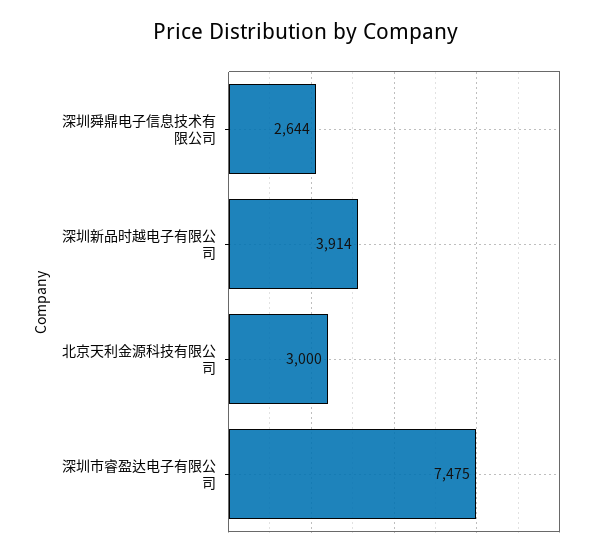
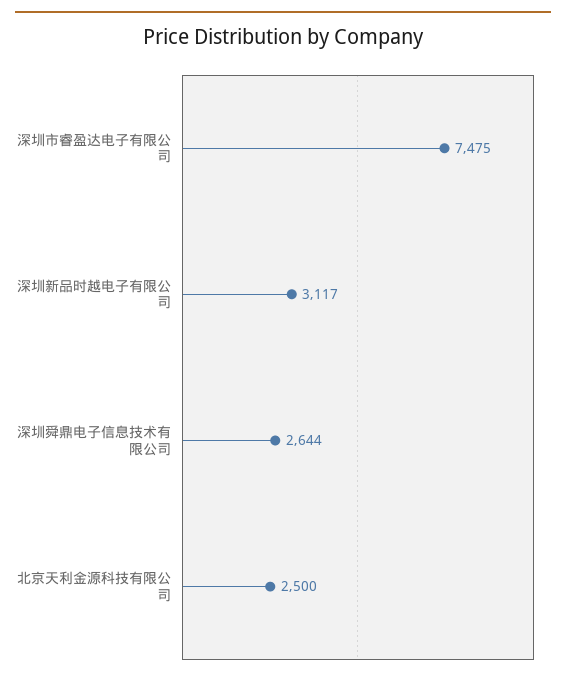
  {
    "深圳舜鼎电子信息技术有限公司": 2644,
-   "深圳新品时越电子有限公司": 3914,
+   "深圳新品时越电子有限公司": 3117,
-   "北京天利金源科技有限公司": 3000,
+   "北京天利金源科技有限公司": 2500,
    "深圳市睿盈达电子有限公司": 7475
  }

